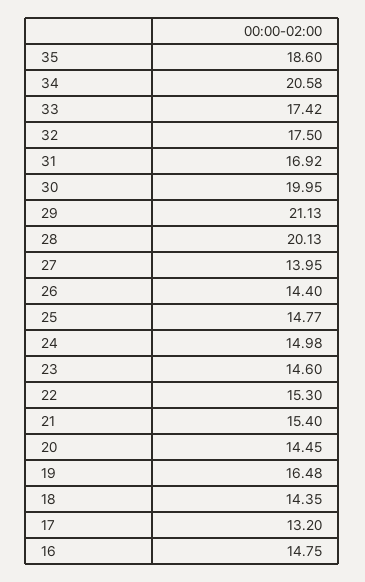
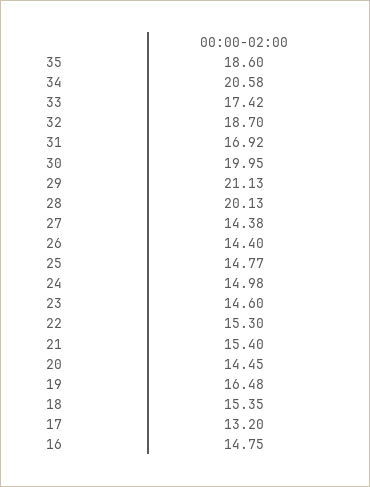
  {
    "35": 18.6,
    "34": 20.58,
    "33": 17.42,
-   "32": 17.5,
+   "32": 18.7,
    "31": 16.92,
    "30": 19.95,
    "29": 21.13,
    "28": 20.13,
-   "27": 13.95,
+   "27": 14.38,
    "26": 14.4,
    "25": 14.77,
    "24": 14.98,
    "23": 14.6,
    "22": 15.3,
    "21": 15.4,
    "20": 14.45,
    "19": 16.48,
-   "18": 14.35,
+   "18": 15.35,
    "17": 13.2,
    "16": 14.75
  }

